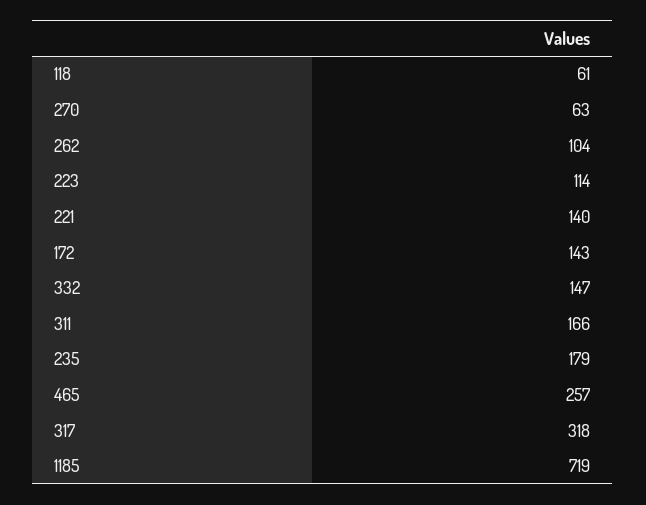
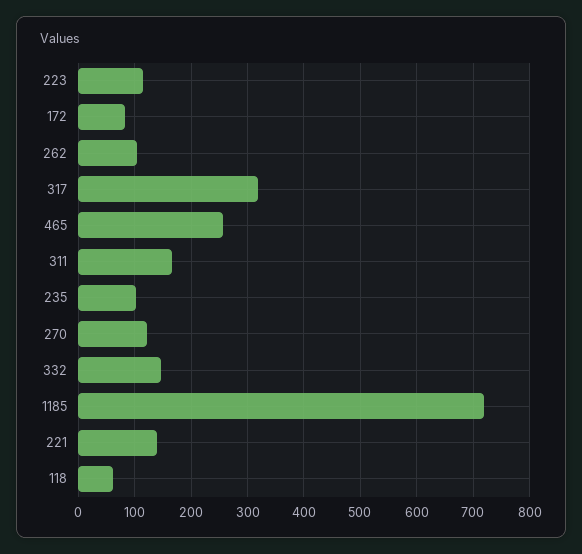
  {
    "118": 61,
-   "270": 63,
+   "270": 120,
    "262": 104,
    "223": 114,
    "221": 140,
-   "172": 143,
+   "172": 80,
    "332": 147,
    "311": 166,
-   "235": 179,
+   "235": 100,
    "465": 257,
    "317": 318,
    "1185": 719
  }

